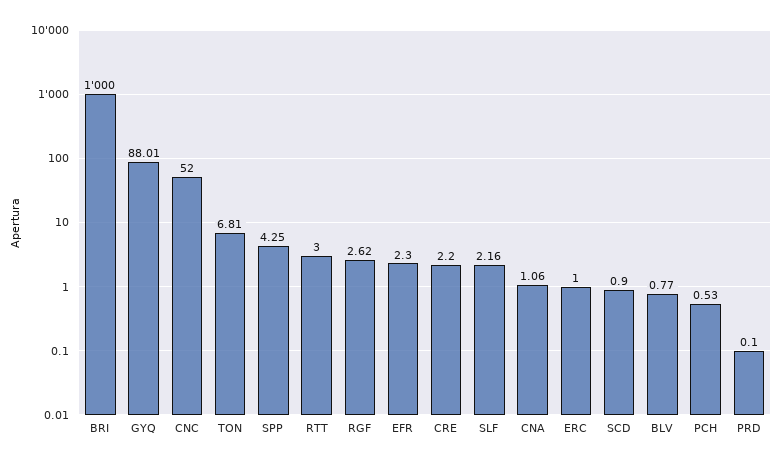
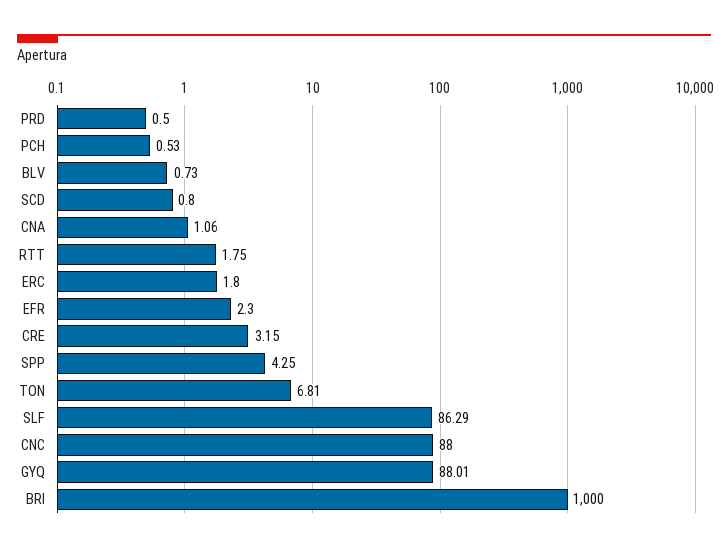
  {
    "BRI": 1000,
    "GYQ": 88.01,
-   "CNC": 52,
+   "CNC": 88,
    "TON": 6.81,
    "SPP": 4.25,
-   "RTT": 3,
+   "RTT": 1.75,
-   "RGF": 2.62,
    "EFR": 2.3,
-   "CRE": 2.2,
+   "CRE": 3.15,
-   "SLF": 2.16,
+   "SLF": 86.29,
    "CNA": 1.06,
-   "ERC": 1,
+   "ERC": 1.8,
-   "SCD": 0.9,
+   "SCD": 0.8,
-   "BLV": 0.77,
+   "BLV": 0.73,
    "PCH": 0.53,
-   "PRD": 0.1
+   "PRD": 0.5
  }

